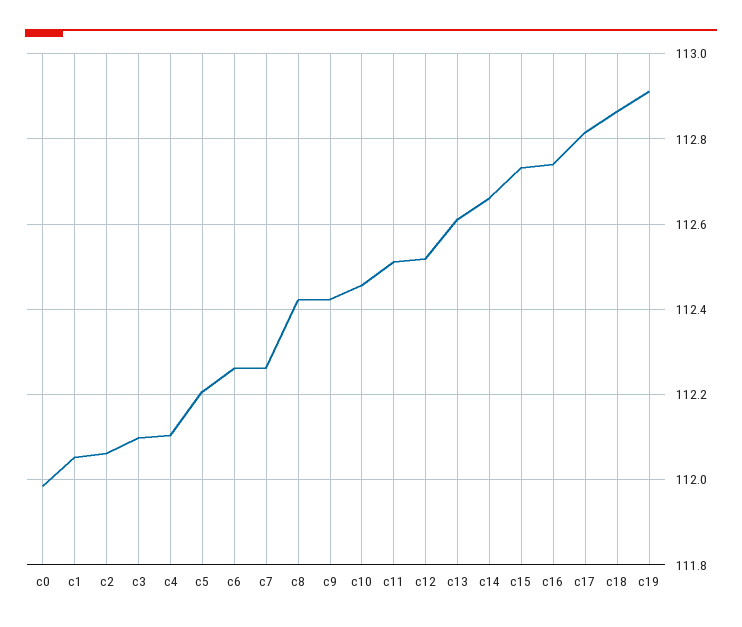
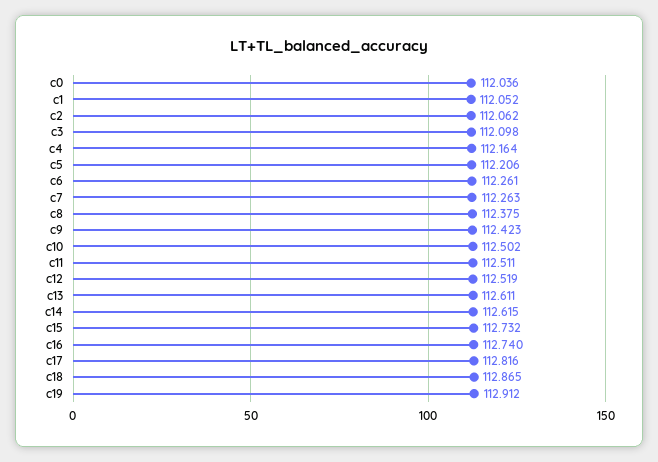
  {
-   "c0": 111.98,
+   "c0": 112.036,
    "c1": 112.052,
    "c2": 112.062,
    "c3": 112.098,
-   "c4": 112.1,
+   "c4": 112.164,
    "c5": 112.206,
    "c6": 112.261,
    "c7": 112.263,
-   "c8": 112.42,
+   "c8": 112.375,
    "c9": 112.423,
-   "c10": 112.46,
+   "c10": 112.502,
    "c11": 112.511,
    "c12": 112.519,
    "c13": 112.611,
-   "c14": 112.66,
+   "c14": 112.615,
    "c15": 112.732,
    "c16": 112.74,
    "c17": 112.816,
    "c18": 112.865,
    "c19": 112.912
  }

